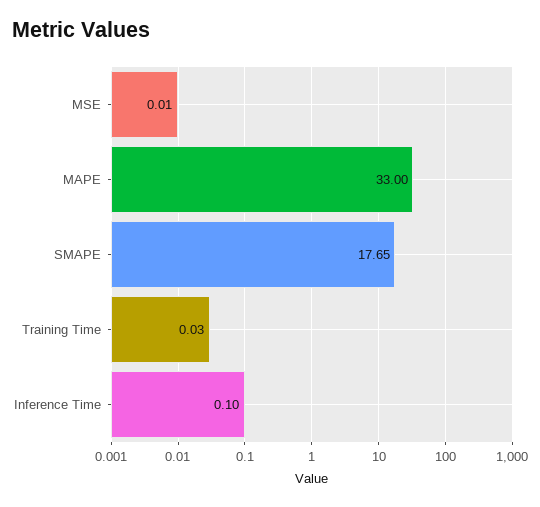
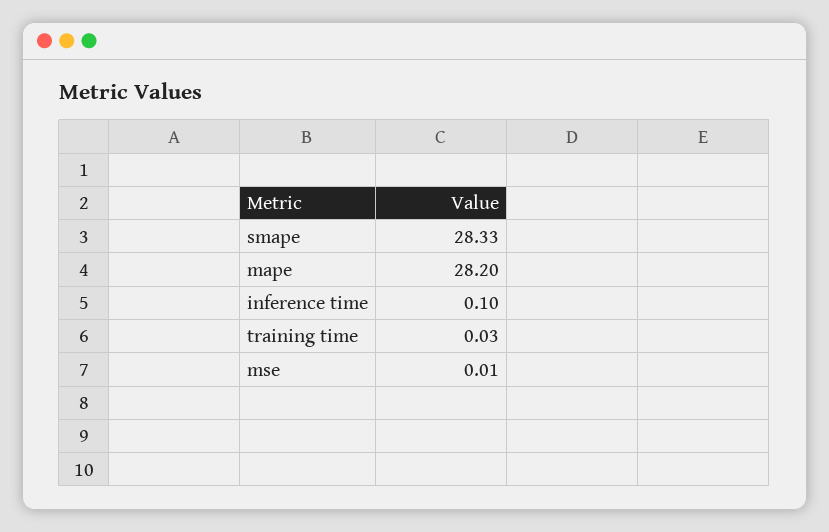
  {
    "MSE": 0.01,
-   "MAPE": 33,
+   "MAPE": 28.2,
-   "SMAPE": 17.65,
+   "SMAPE": 28.33,
    "Training Time": 0.03,
    "Inference Time": 0.1
  }

